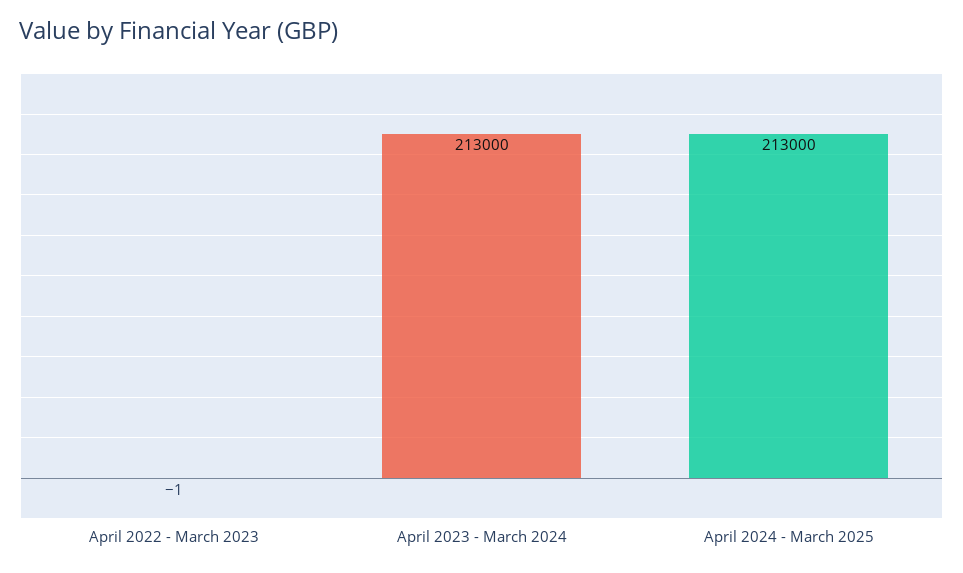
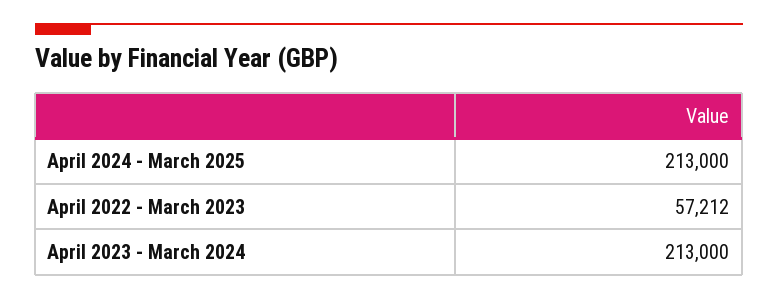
  {
-   "April 2022 - March 2023": -1,
+   "April 2022 - March 2023": 57212,
    "April 2023 - March 2024": 213000,
    "April 2024 - March 2025": 213000
  }

